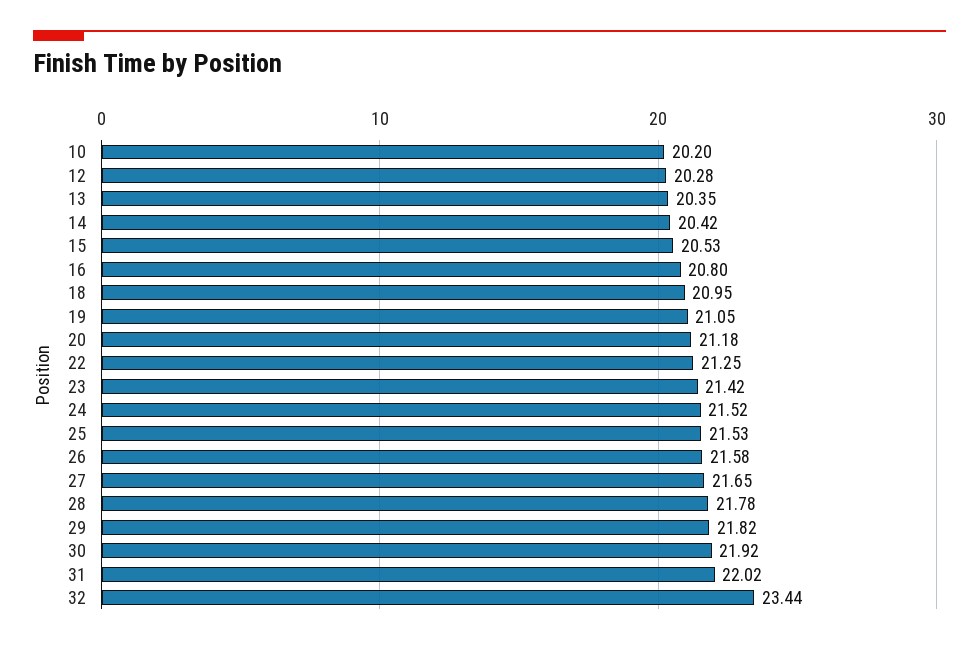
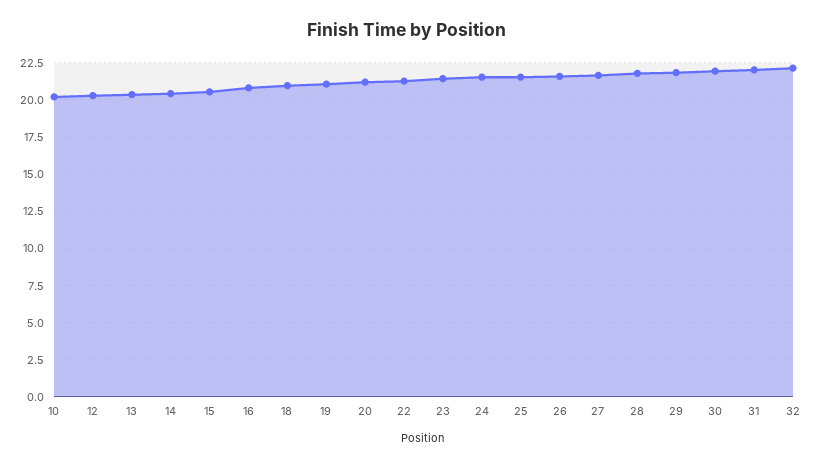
  {
    "10": 20.2,
    "12": 20.28,
    "13": 20.35,
    "14": 20.42,
    "15": 20.53,
    "16": 20.8,
    "18": 20.95,
    "19": 21.05,
    "20": 21.18,
    "22": 21.25,
    "23": 21.42,
    "24": 21.52,
    "25": 21.53,
    "26": 21.58,
    "27": 21.65,
    "28": 21.78,
    "29": 21.82,
    "30": 21.92,
    "31": 22.02,
-   "32": 23.44
+   "32": 22
  }

